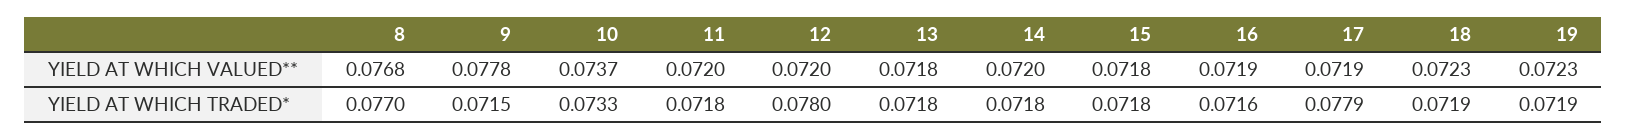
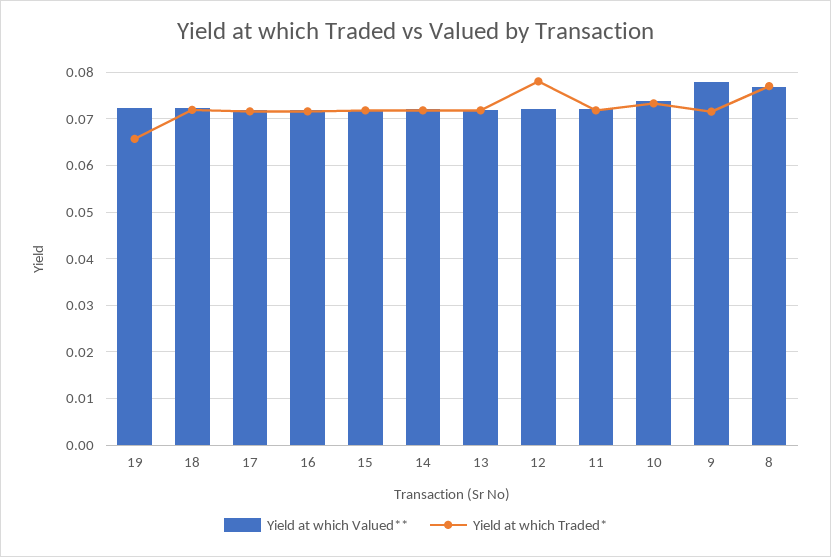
  {
    "YIELD AT WHICH VALUED**": {
      "8": 0.0768,
      "9": 0.0778,
      "10": 0.0737,
      "11": 0.072,
      "12": 0.072,
      "13": 0.0718,
      "14": 0.072,
      "15": 0.0718,
      "16": 0.0719,
      "17": 0.0719,
      "18": 0.0723,
      "19": 0.0723
    },
    "YIELD AT WHICH TRADED*": {
      "8": 0.077,
      "9": 0.0715,
      "10": 0.0733,
      "11": 0.0718,
      "12": 0.078,
      "13": 0.0718,
      "14": 0.0718,
      "15": 0.0718,
      "16": 0.0716,
-     "17": 0.0779,
+     "17": 0.072,
      "18": 0.0719,
-     "19": 0.0719
+     "19": 0.066
    }
  }

